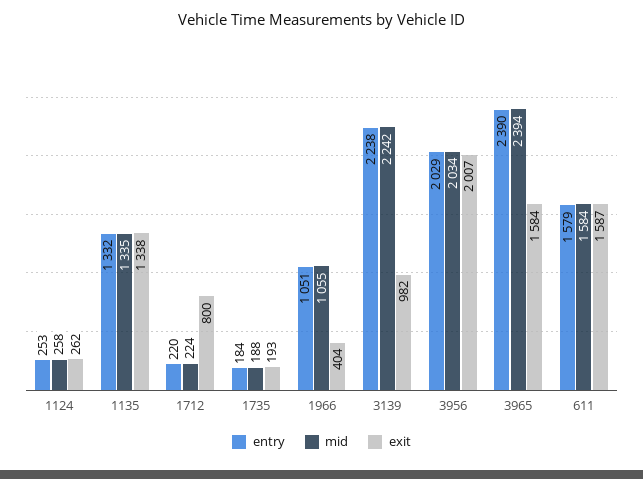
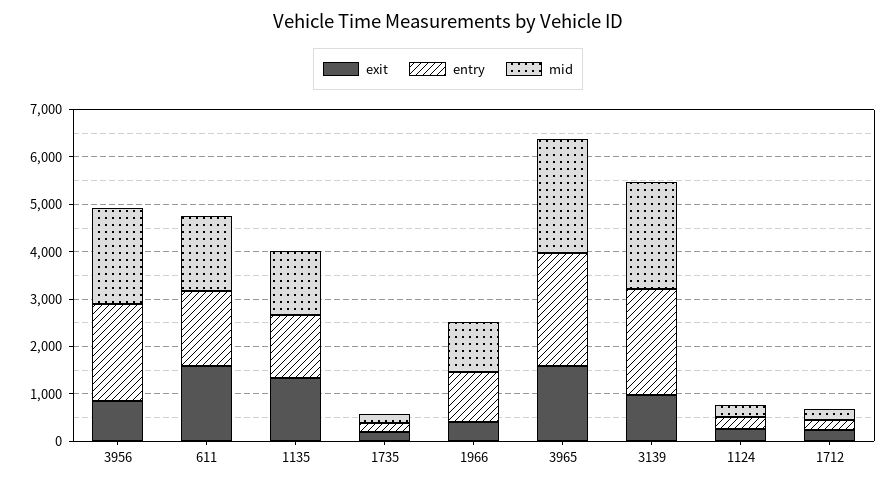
  {
    "entry": {
      "1124": 253,
      "1135": 1332,
      "1712": 220,
      "1735": 184,
      "1966": 1051,
      "3139": 2238,
      "3956": 2029,
      "3965": 2390,
      "611": 1579
    },
    "mid": {
      "1124": 258,
      "1135": 1335,
      "1712": 224,
      "1735": 188,
      "1966": 1055,
      "3139": 2242,
      "3956": 2034,
      "3965": 2394,
      "611": 1584
    },
    "exit": {
      "1124": 262,
      "1135": 1338,
-     "1712": 800,
+     "1712": 200,
      "1735": 193,
      "1966": 404,
      "3139": 982,
-     "3956": 2007,
+     "3956": 800,
      "3965": 1584,
      "611": 1587
    }
  }

